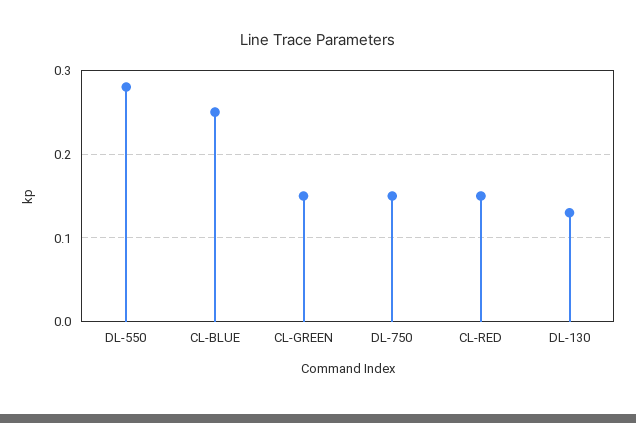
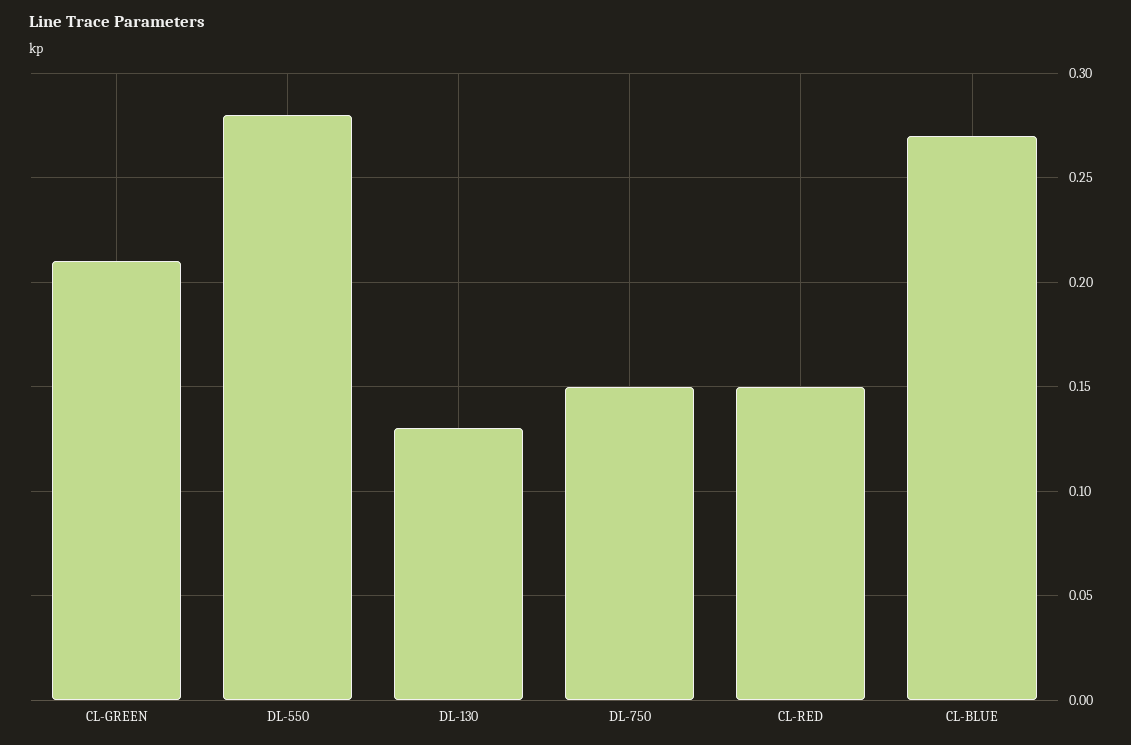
  {
    "DL-550": 0.28,
-   "CL-BLUE": 0.25,
+   "CL-BLUE": 0.27,
-   "CL-GREEN": 0.15,
+   "CL-GREEN": 0.21,
    "DL-750": 0.15,
    "CL-RED": 0.15,
    "DL-130": 0.13
  }

